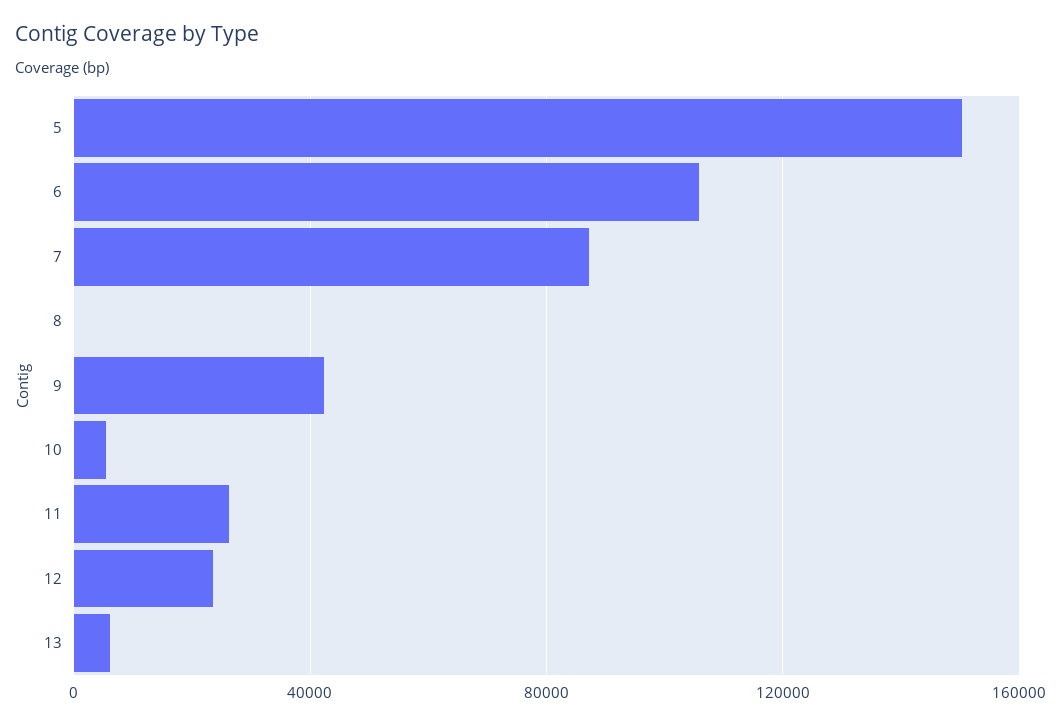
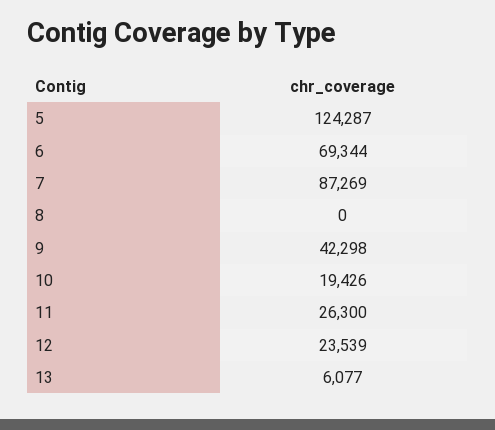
  {
-   "5": 150000,
+   "5": 124287,
-   "6": 105000,
+   "6": 69344,
    "7": 87269,
    "8": 0,
    "9": 42298,
-   "10": 5000,
+   "10": 19426,
    "11": 26300,
    "12": 23539,
    "13": 6077
  }

